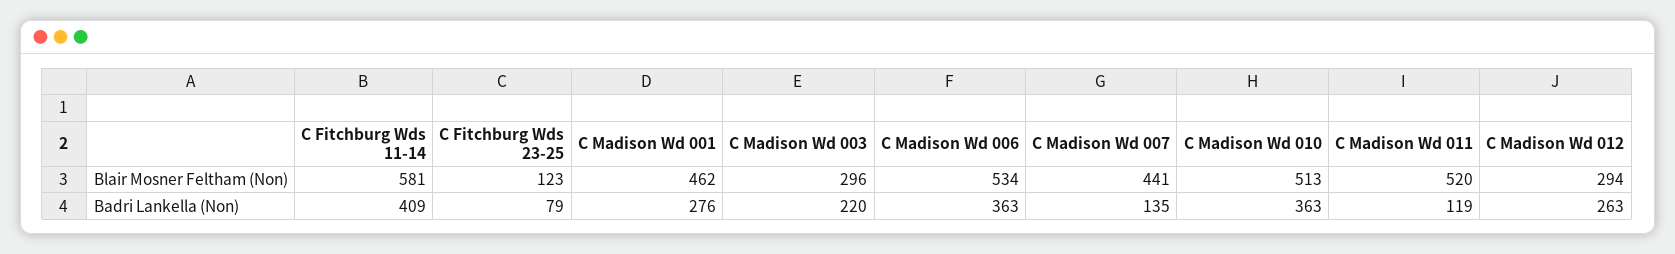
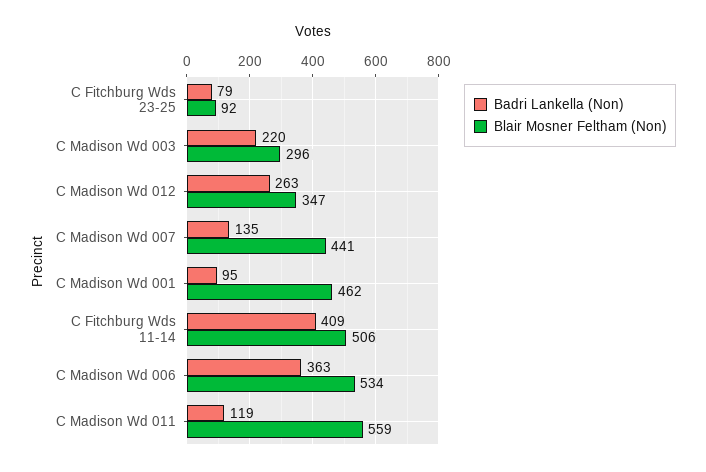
  {
    "Blair Mosner Feltham (Non)": {
-     "C Fitchburg Wds 11-14": 581,
+     "C Fitchburg Wds 11-14": 506,
-     "C Fitchburg Wds 23-25": 123,
+     "C Fitchburg Wds 23-25": 92,
      "C Madison Wd 001": 462,
      "C Madison Wd 003": 296,
      "C Madison Wd 006": 534,
      "C Madison Wd 007": 441,
-     "C Madison Wd 010": 513,
-     "C Madison Wd 011": 520,
+     "C Madison Wd 011": 559,
-     "C Madison Wd 012": 294
+     "C Madison Wd 012": 347
    },
    "Badri Lankella (Non)": {
      "C Fitchburg Wds 11-14": 409,
      "C Fitchburg Wds 23-25": 79,
-     "C Madison Wd 001": 276,
+     "C Madison Wd 001": 95,
      "C Madison Wd 003": 220,
      "C Madison Wd 006": 363,
      "C Madison Wd 007": 135,
-     "C Madison Wd 010": 363,
      "C Madison Wd 011": 119,
      "C Madison Wd 012": 263
    }
  }

